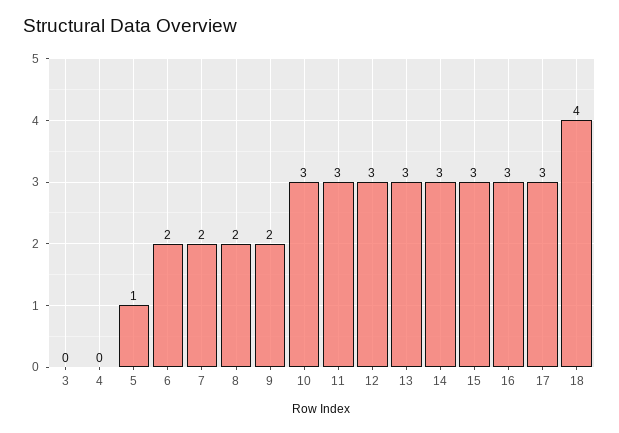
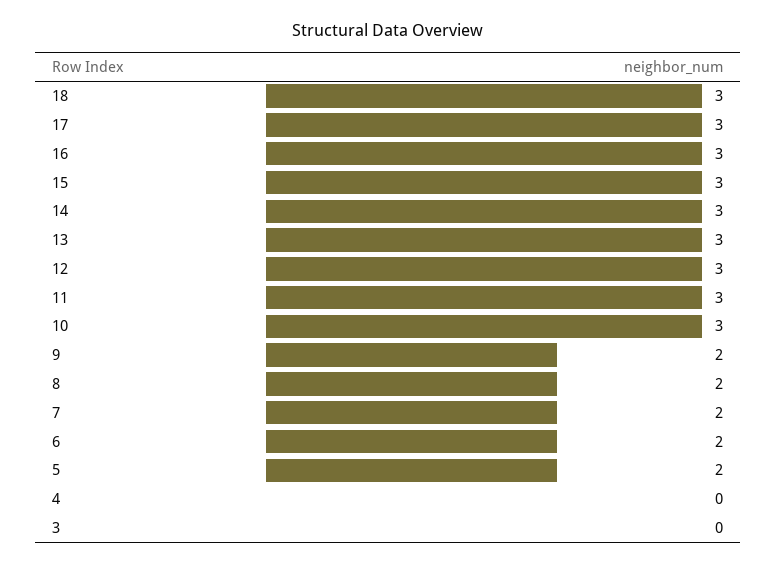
  {
    "3": 0,
    "4": 0,
-   "5": 1,
+   "5": 2,
    "6": 2,
    "7": 2,
    "8": 2,
    "9": 2,
    "10": 3,
    "11": 3,
    "12": 3,
    "13": 3,
    "14": 3,
    "15": 3,
    "16": 3,
    "17": 3,
-   "18": 4
+   "18": 3
  }

